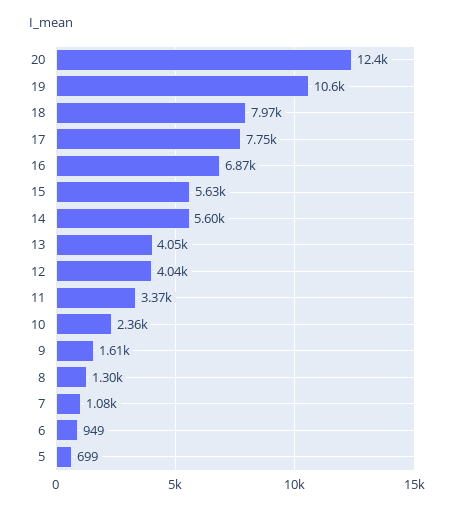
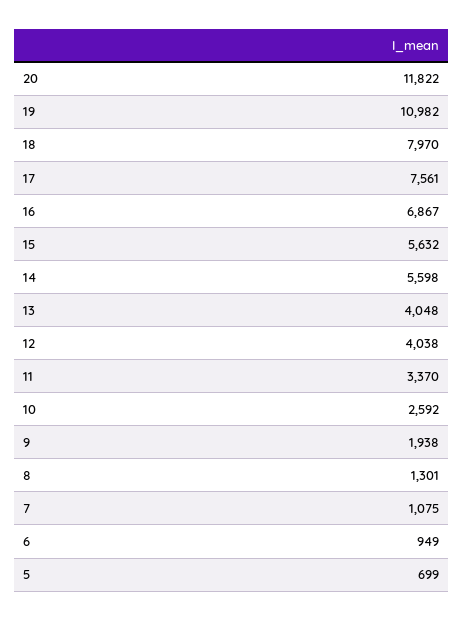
  {
-   "20": 12400,
+   "20": 11822,
-   "19": 10600,
+   "19": 10982,
    "18": 7970,
-   "17": 7750,
+   "17": 7561,
    "16": 6867,
    "15": 5632,
    "14": 5598,
    "13": 4048,
    "12": 4038,
    "11": 3370,
-   "10": 2360,
+   "10": 2592,
-   "9": 1610,
+   "9": 1938,
    "8": 1301,
    "7": 1075,
    "6": 949,
    "5": 699
  }

